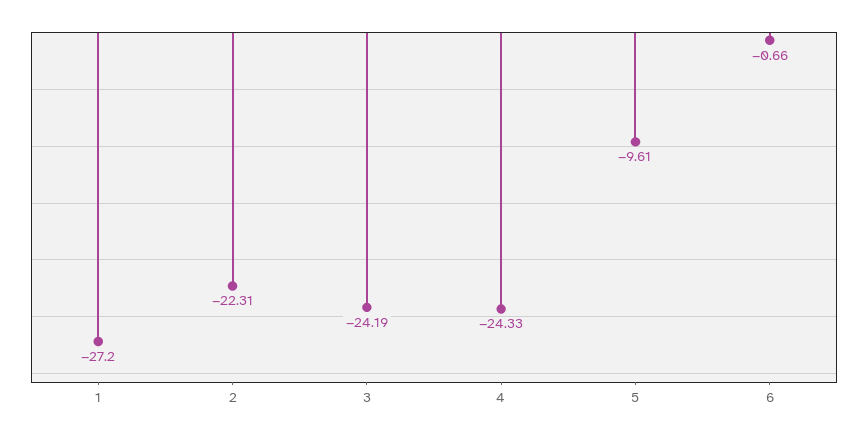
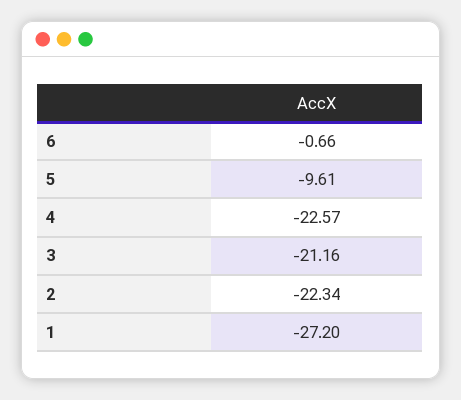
  {
    "1": -27.2,
-   "2": -22.31,
+   "2": -22.34,
-   "3": -24.19,
+   "3": -21.16,
-   "4": -24.33,
+   "4": -22.57,
    "5": -9.61,
    "6": -0.66
  }

